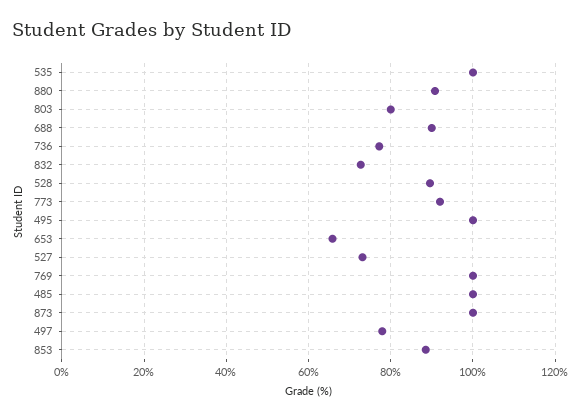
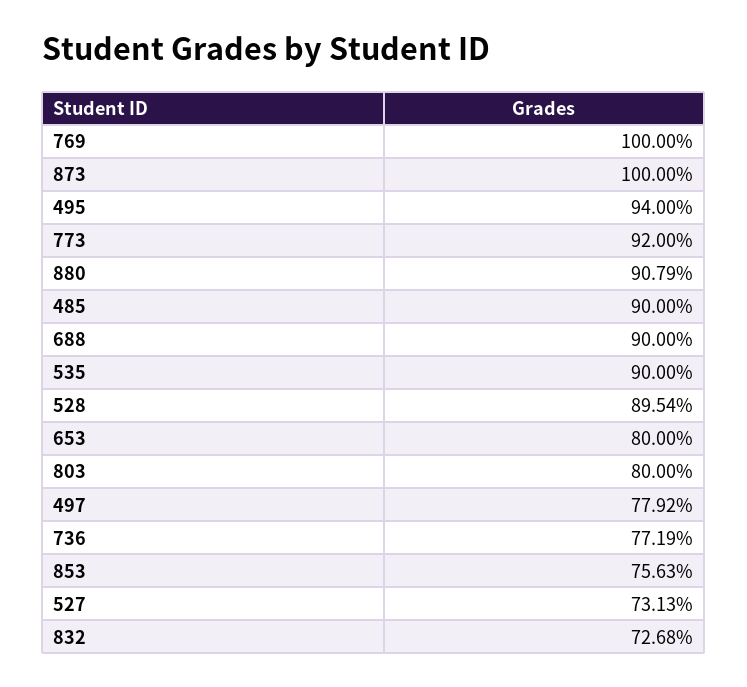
  {
-   "535": 100,
+   "535": 90,
    "880": 90.79,
    "803": 80,
    "688": 90,
    "736": 77.19,
    "832": 72.68,
    "528": 89.54,
    "773": 92,
-   "495": 100,
+   "495": 94,
-   "653": 66,
+   "653": 80,
    "527": 73.13,
    "769": 100,
-   "485": 100,
+   "485": 90,
    "873": 100,
    "497": 77.92,
-   "853": 88
+   "853": 75.63
  }

